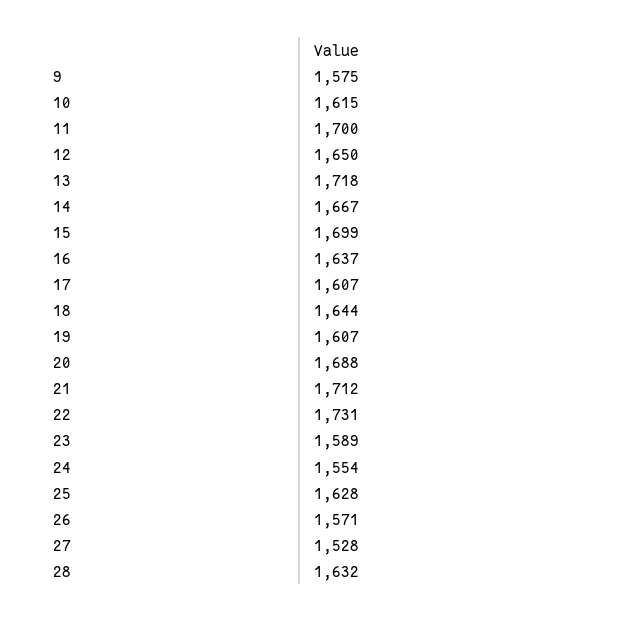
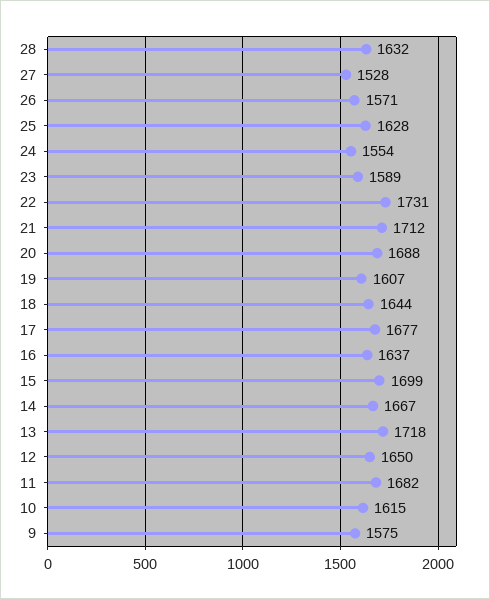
  {
    "9": 1575,
    "10": 1615,
-   "11": 1700,
+   "11": 1682,
    "12": 1650,
    "13": 1718,
    "14": 1667,
    "15": 1699,
    "16": 1637,
-   "17": 1607,
+   "17": 1677,
    "18": 1644,
    "19": 1607,
    "20": 1688,
    "21": 1712,
    "22": 1731,
    "23": 1589,
    "24": 1554,
    "25": 1628,
    "26": 1571,
    "27": 1528,
    "28": 1632
  }

